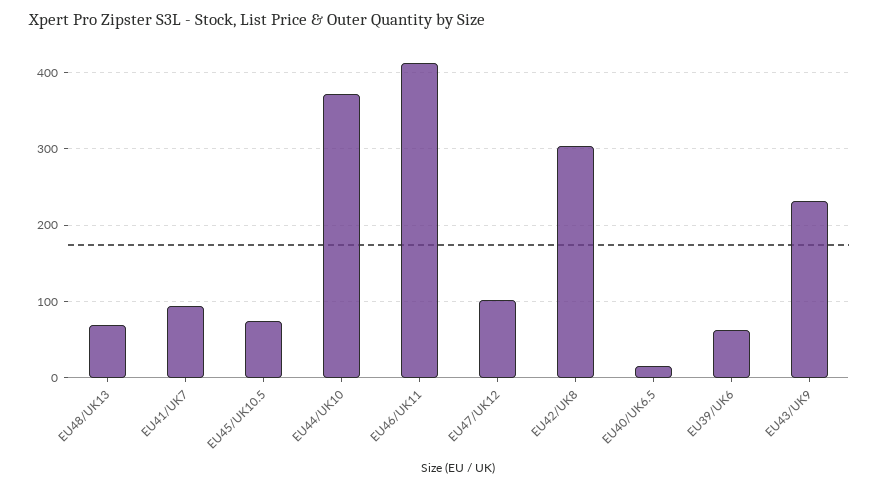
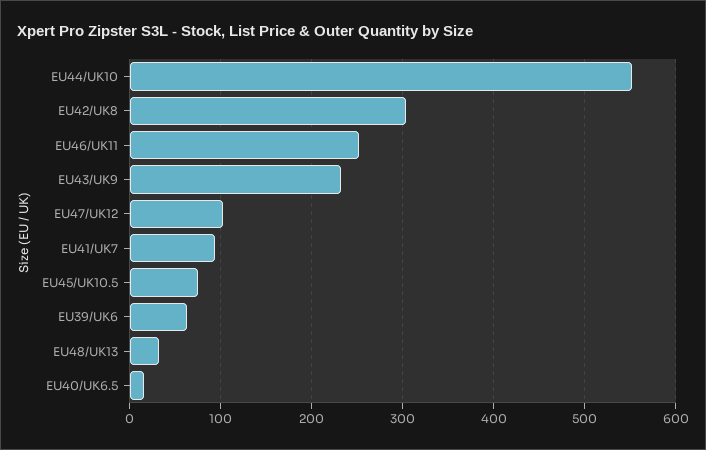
  {
-   "EU48/UK13": 70,
+   "EU48/UK13": 30,
    "EU41/UK7": 90,
    "EU45/UK10.5": 80,
-   "EU44/UK10": 370,
+   "EU44/UK10": 550,
-   "EU46/UK11": 410,
+   "EU46/UK11": 250,
    "EU47/UK12": 100,
    "EU42/UK8": 300,
    "EU40/UK6.5": 20,
    "EU39/UK6": 60,
    "EU43/UK9": 230
  }

